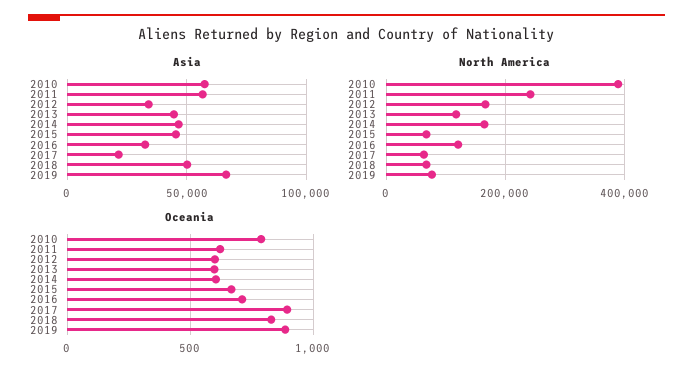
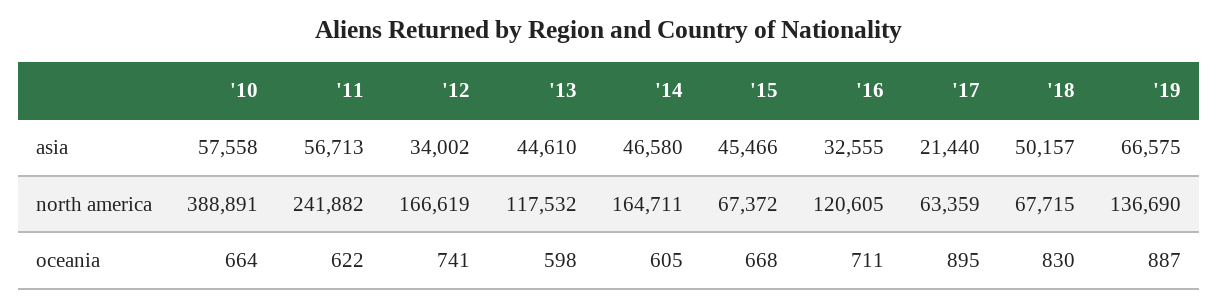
  {
    "Asia": {
      "2010": 57558,
      "2011": 56713,
      "2012": 34002,
      "2013": 44610,
      "2014": 46580,
      "2015": 45466,
      "2016": 32555,
      "2017": 21440,
      "2018": 50157,
      "2019": 66575
    },
    "North America": {
      "2010": 388891,
      "2011": 241882,
      "2012": 166619,
      "2013": 117532,
      "2014": 164711,
      "2015": 67372,
      "2016": 120605,
      "2017": 63359,
      "2018": 67715,
-     "2019": 80000
+     "2019": 136690
    },
    "Oceania": {
-     "2010": 800,
+     "2010": 664,
      "2011": 622,
-     "2012": 600,
+     "2012": 741,
      "2013": 598,
      "2014": 605,
      "2015": 668,
      "2016": 711,
      "2017": 895,
      "2018": 830,
      "2019": 887
    }
  }

